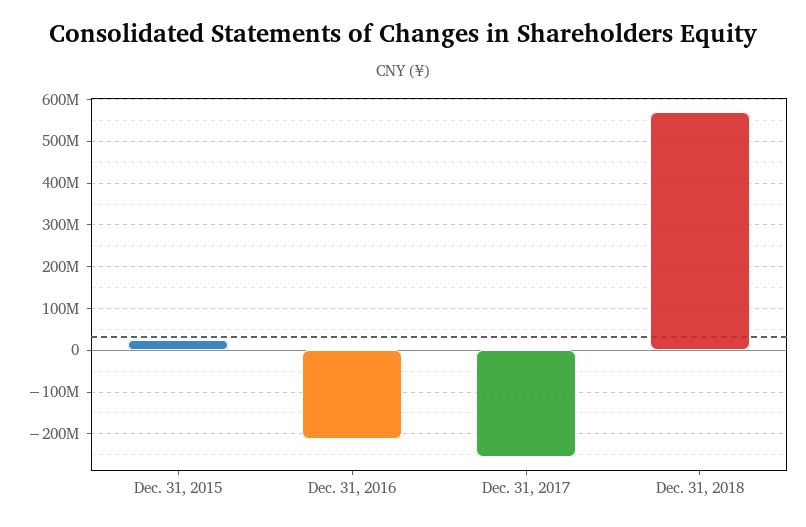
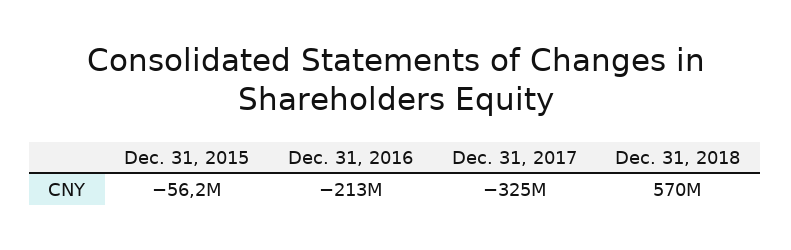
  {
-   "Dec. 31, 2015": 20000000,
+   "Dec. 31, 2015": -56200000,
    "Dec. 31, 2016": -213000000,
-   "Dec. 31, 2017": -260000000,
+   "Dec. 31, 2017": -325000000,
    "Dec. 31, 2018": 570000000
  }

